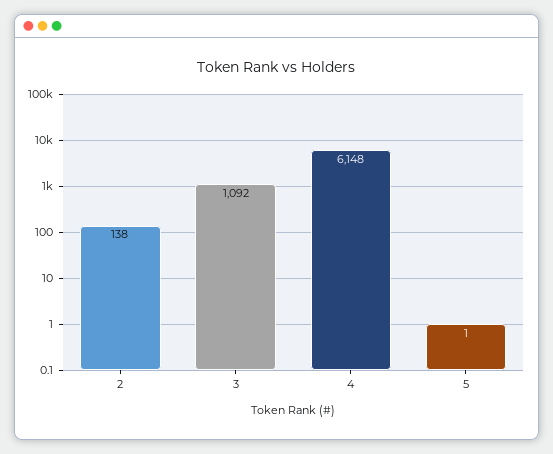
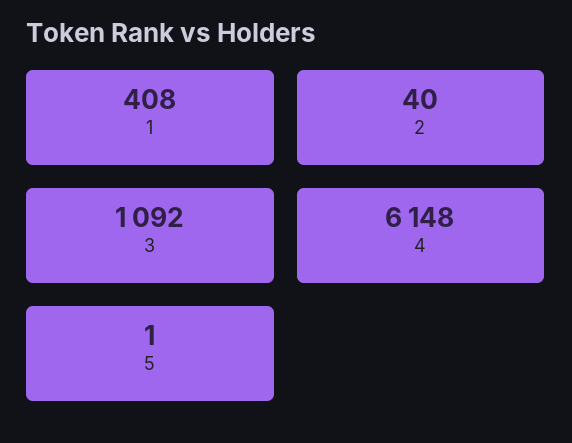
  {
-   "2": 138,
+   "2": 40,
    "3": 1092,
    "4": 6148,
-   "5": 1
+   "5": 1,
+   "1": 408
  }

